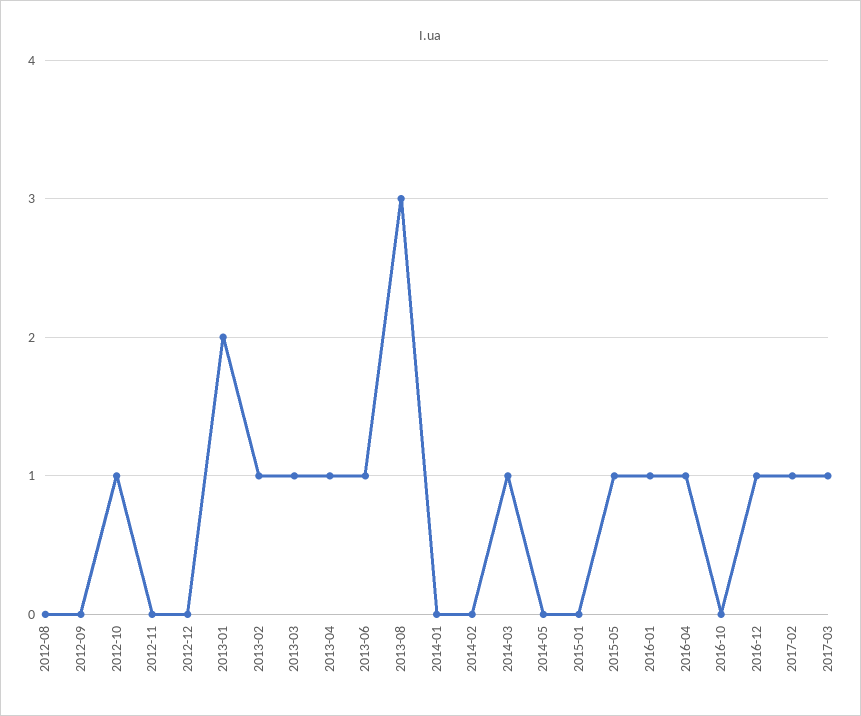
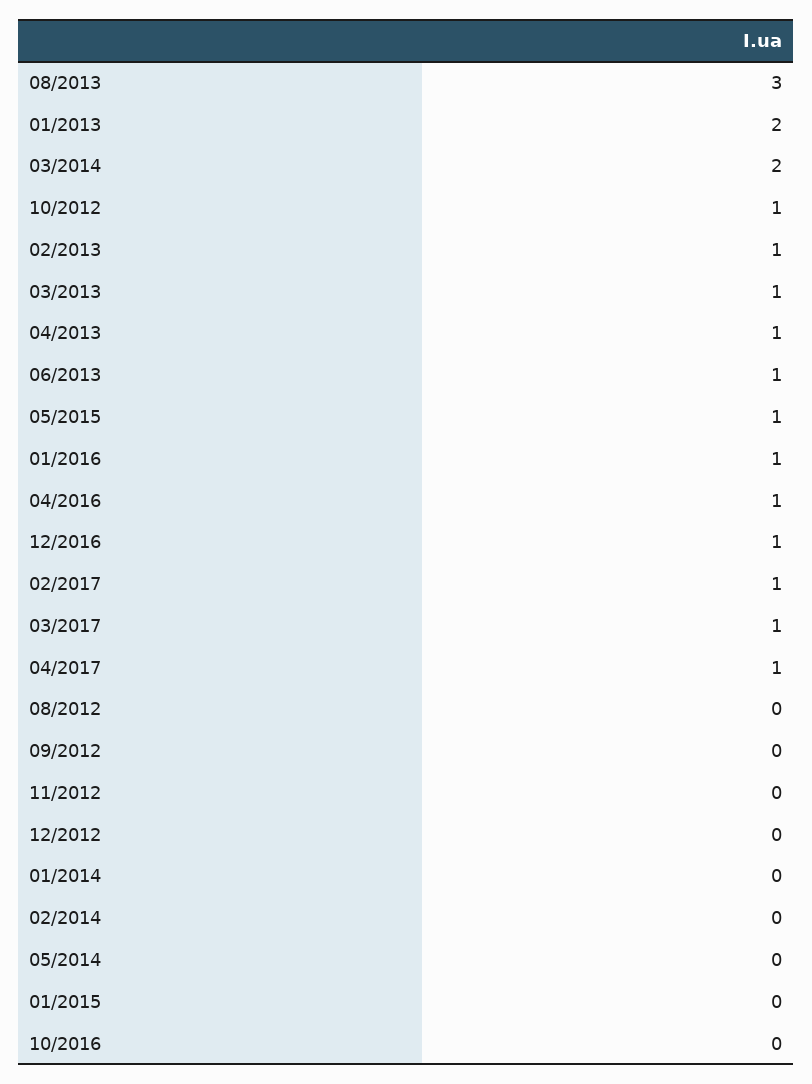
  {
    "2012-08": 0,
    "2012-09": 0,
    "2012-10": 1,
    "2012-11": 0,
    "2012-12": 0,
    "2013-01": 2,
    "2013-02": 1,
    "2013-03": 1,
    "2013-04": 1,
    "2013-06": 1,
    "2013-08": 3,
    "2014-01": 0,
    "2014-02": 0,
-   "2014-03": 1,
+   "2014-03": 2,
    "2014-05": 0,
    "2015-01": 0,
    "2015-05": 1,
    "2016-01": 1,
    "2016-04": 1,
    "2016-10": 0,
    "2016-12": 1,
    "2017-02": 1,
-   "2017-03": 1
+   "2017-03": 1,
+   "04/2017": 1
  }

